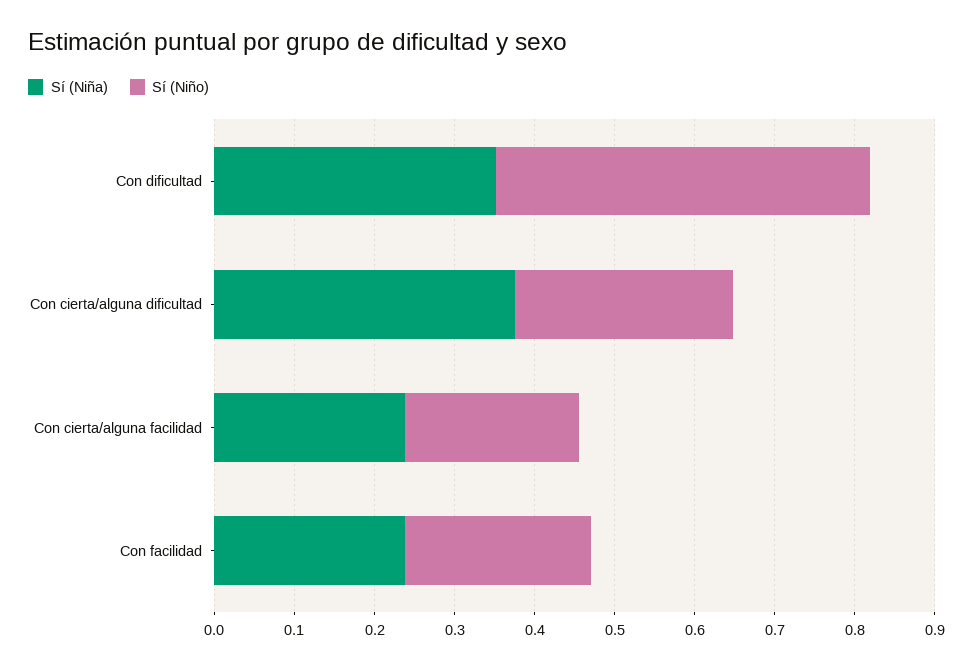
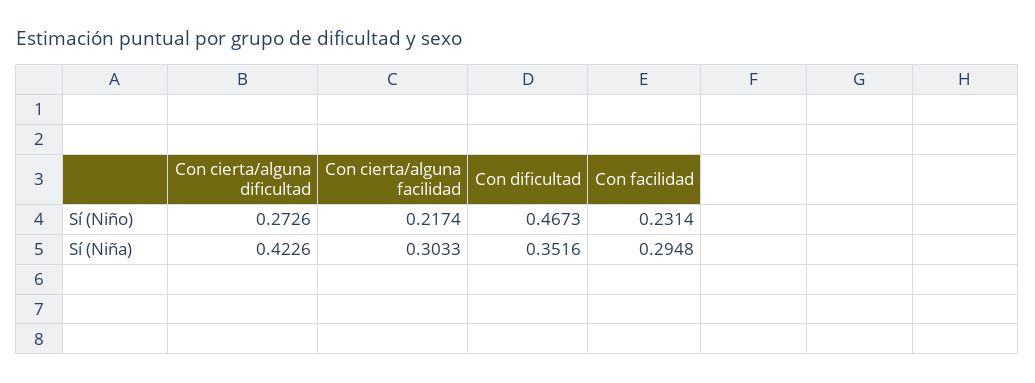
  {
    "Sí (Niña)": {
      "Con dificultad": 0.3516,
-     "Con cierta/alguna dificultad": 0.38,
+     "Con cierta/alguna dificultad": 0.4226,
-     "Con cierta/alguna facilidad": 0.24,
+     "Con cierta/alguna facilidad": 0.3033,
-     "Con facilidad": 0.24
+     "Con facilidad": 0.2948
    },
    "Sí (Niño)": {
      "Con dificultad": 0.4673,
      "Con cierta/alguna dificultad": 0.2726,
      "Con cierta/alguna facilidad": 0.2174,
      "Con facilidad": 0.2314
    }
  }

